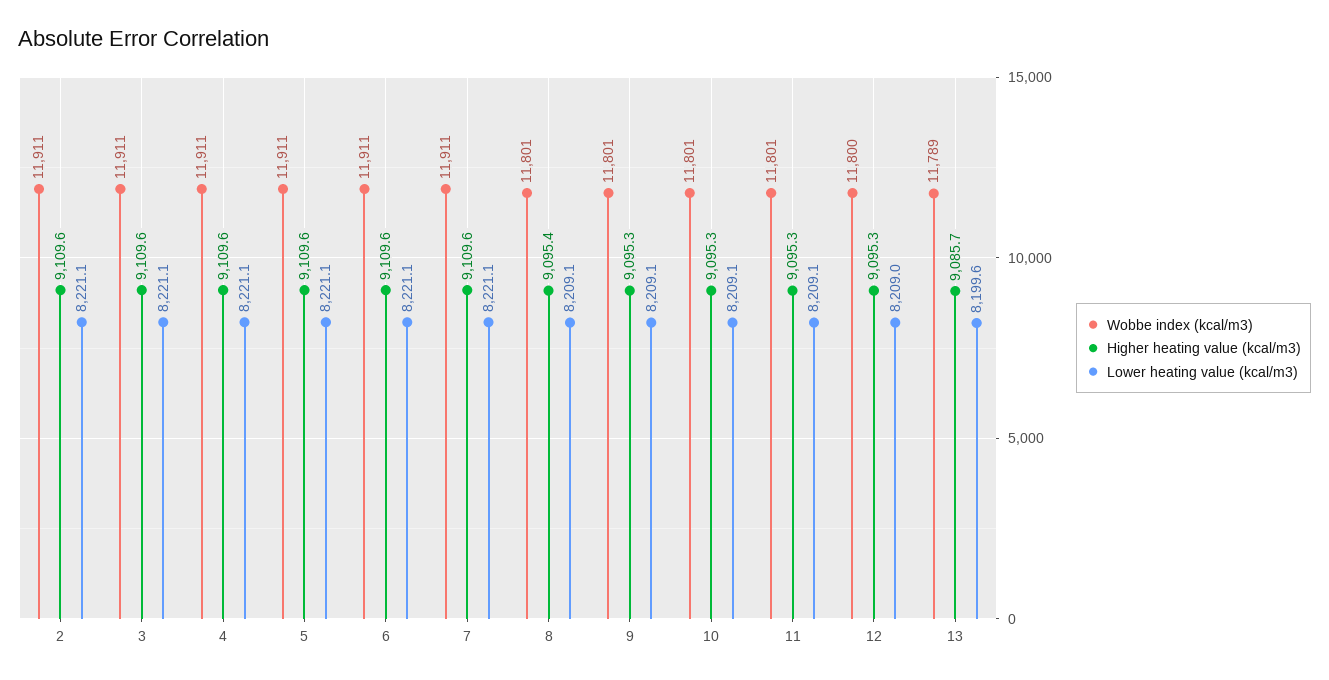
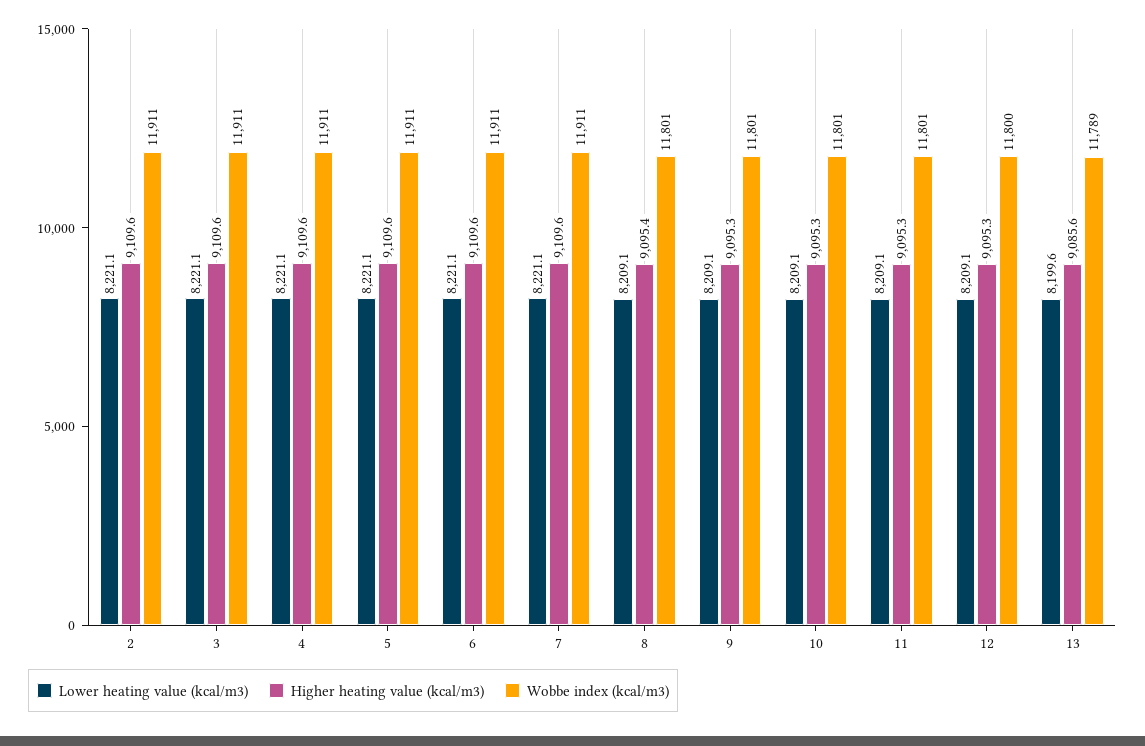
  {
    "Wobbe index (kcal/m3)": {
      "2": 11911,
      "3": 11911,
      "4": 11911,
      "5": 11911,
      "6": 11911,
      "7": 11911,
      "8": 11801,
      "9": 11801,
      "10": 11801,
      "11": 11801,
      "12": 11800,
      "13": 11789
    },
    "Higher heating value (kcal/m3)": {
      "2": 9109.6,
      "3": 9109.6,
      "4": 9109.6,
      "5": 9109.6,
      "6": 9109.6,
      "7": 9109.6,
      "8": 9095.4,
      "9": 9095.3,
      "10": 9095.3,
      "11": 9095.3,
      "12": 9095.3,
-     "13": 9085.7
+     "13": 9085.6
    },
    "Lower heating value (kcal/m3)": {
      "2": 8221.1,
      "3": 8221.1,
      "4": 8221.1,
      "5": 8221.1,
      "6": 8221.1,
      "7": 8221.1,
      "8": 8209.1,
      "9": 8209.1,
      "10": 8209.1,
      "11": 8209.1,
-     "12": 8209,
+     "12": 8209.1,
      "13": 8199.6
    }
  }

